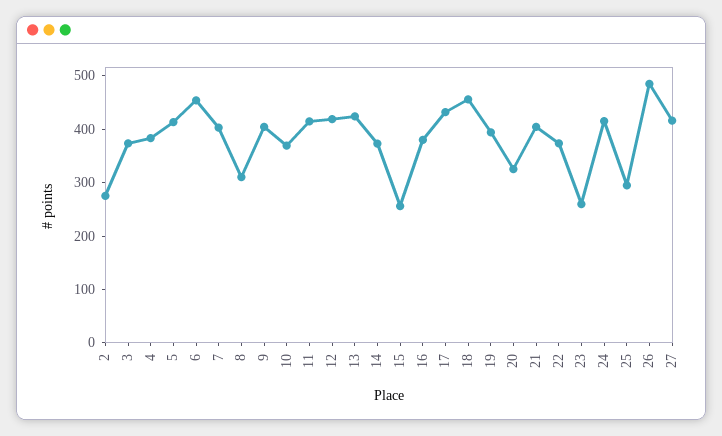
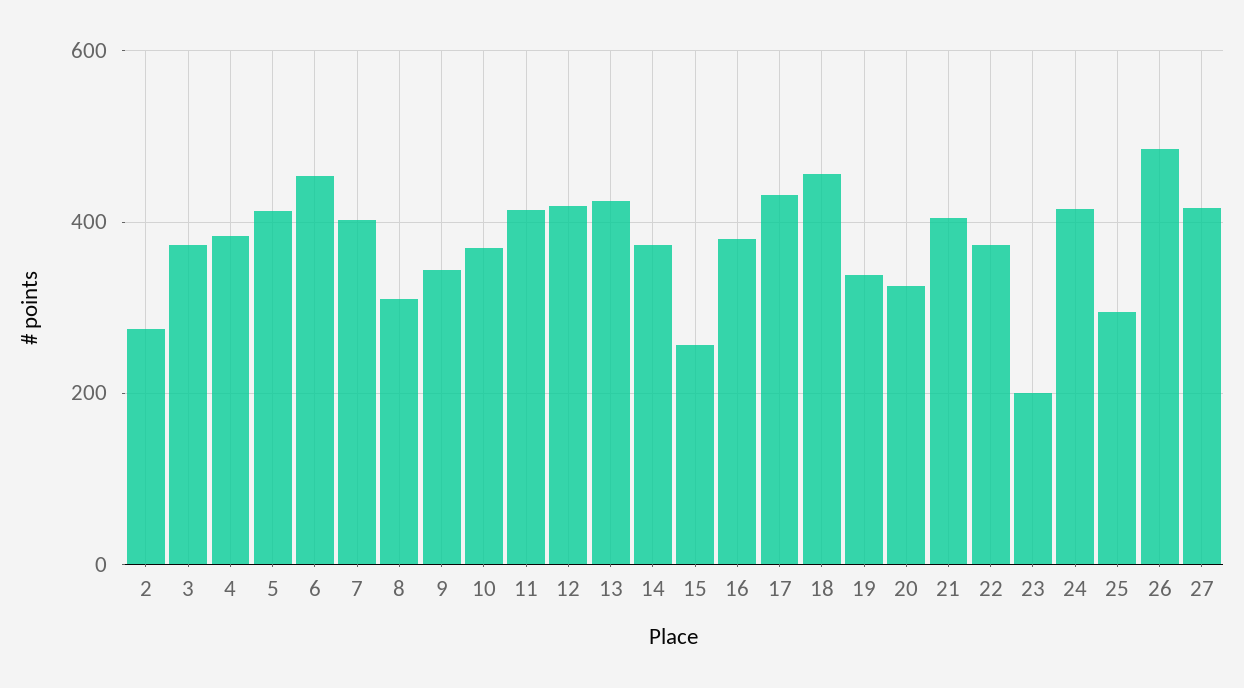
  {
    "2": 280,
    "3": 380,
    "4": 380,
    "5": 420,
    "6": 460,
    "7": 400,
    "8": 320,
-   "9": 400,
+   "9": 340,
    "10": 360,
    "11": 420,
    "12": 420,
    "13": 420,
    "14": 380,
    "15": 260,
    "16": 380,
    "17": 440,
    "18": 460,
-   "19": 400,
+   "19": 340,
    "20": 320,
    "21": 400,
    "22": 380,
-   "23": 260,
+   "23": 200,
    "24": 420,
    "25": 300,
    "26": 480,
    "27": 420
  }

